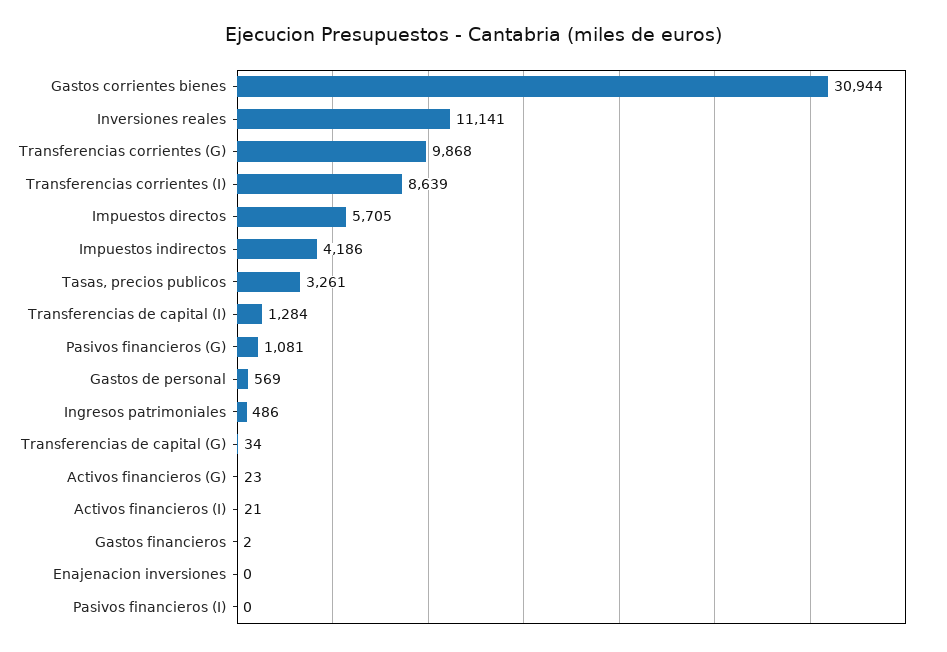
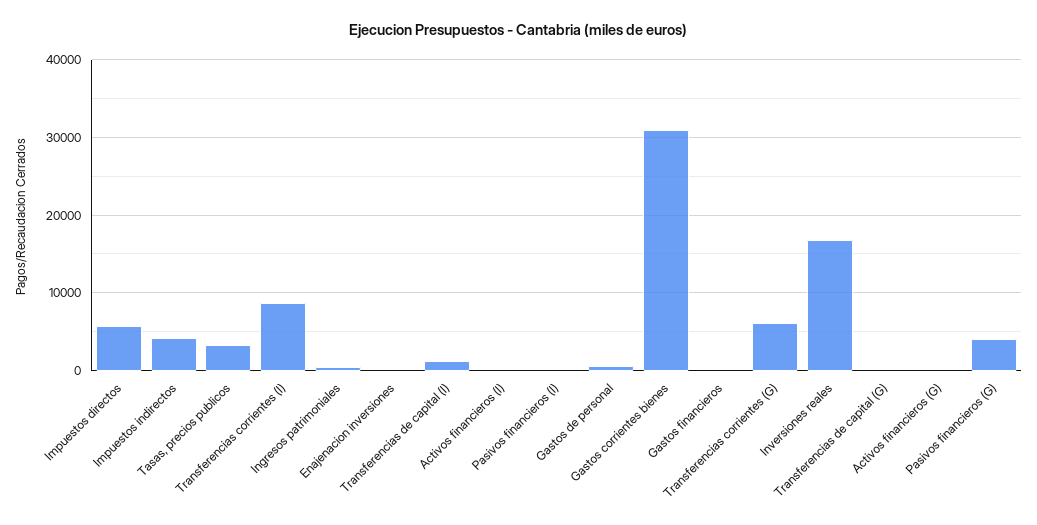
  {
    "Gastos corrientes bienes": 30944,
-   "Inversiones reales": 11141,
+   "Inversiones reales": 17000,
-   "Transferencias corrientes (G)": 9868,
+   "Transferencias corrientes (G)": 6000,
    "Transferencias corrientes (I)": 8639,
    "Impuestos directos": 5705,
    "Impuestos indirectos": 4186,
    "Tasas, precios publicos": 3261,
    "Transferencias de capital (I)": 1284,
-   "Pasivos financieros (G)": 1081,
+   "Pasivos financieros (G)": 4000,
    "Gastos de personal": 569,
    "Ingresos patrimoniales": 486,
    "Transferencias de capital (G)": 34,
    "Activos financieros (G)": 23,
    "Activos financieros (I)": 21,
    "Gastos financieros": 2,
    "Enajenacion inversiones": 0,
    "Pasivos financieros (I)": 0
  }

